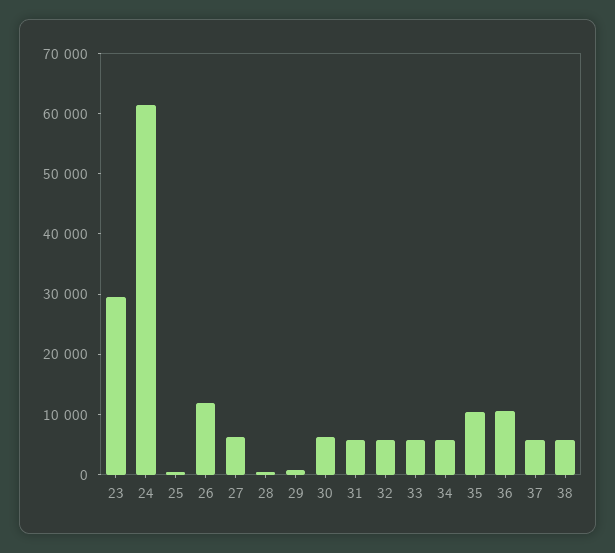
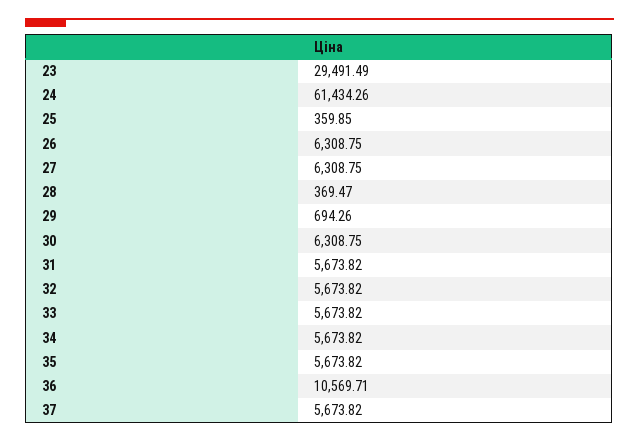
  {
    "23": 29491.49,
    "24": 61434.26,
    "25": 359.85,
-   "26": 12000,
+   "26": 6308.75,
    "27": 6308.75,
    "28": 369.47,
    "29": 694.26,
    "30": 6308.75,
    "31": 5673.82,
    "32": 5673.82,
    "33": 5673.82,
    "34": 5673.82,
-   "35": 10000,
+   "35": 5673.82,
    "36": 10569.71,
-   "37": 5673.82,
+   "37": 5673.82
-   "38": 6000
  }

